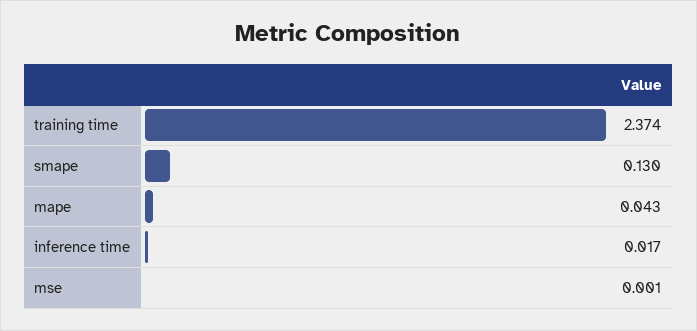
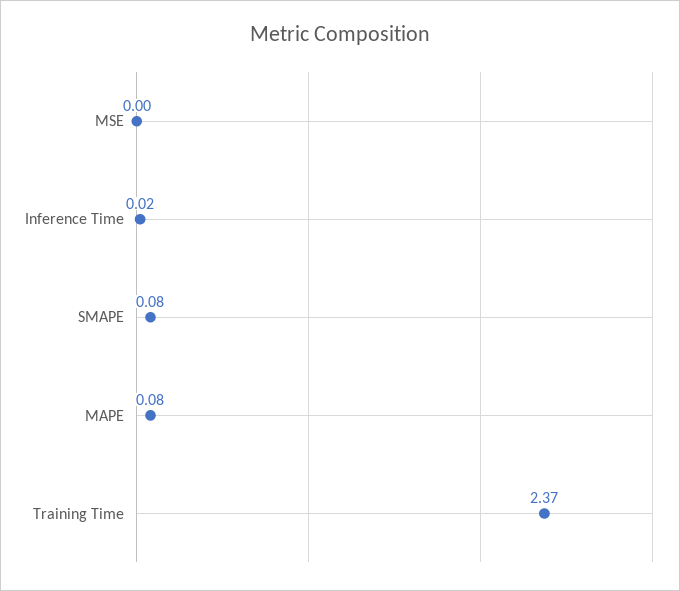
  {
    "training time": 2.374,
-   "smape": 0.13,
+   "smape": 0.08,
-   "mape": 0.043,
+   "mape": 0.08,
    "inference time": 0.017,
    "mse": 0.001
  }

